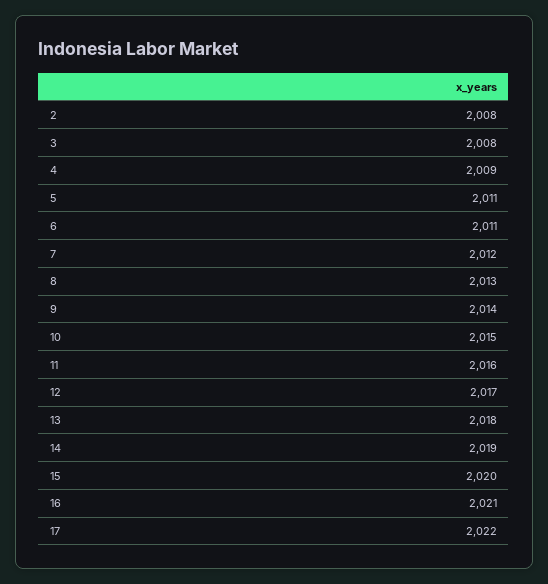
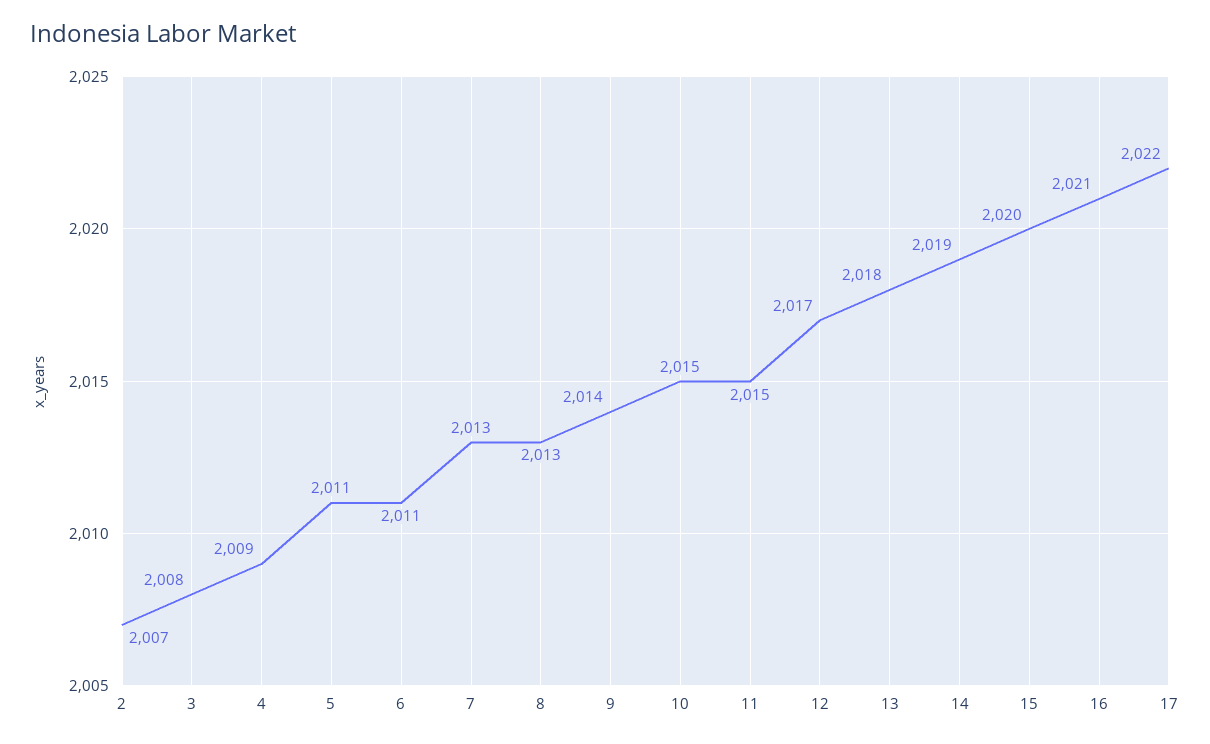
  {
-   "2": 2008,
+   "2": 2007,
    "3": 2008,
    "4": 2009,
    "5": 2011,
    "6": 2011,
-   "7": 2012,
+   "7": 2013,
    "8": 2013,
    "9": 2014,
    "10": 2015,
-   "11": 2016,
+   "11": 2015,
    "12": 2017,
    "13": 2018,
    "14": 2019,
    "15": 2020,
    "16": 2021,
    "17": 2022
  }

